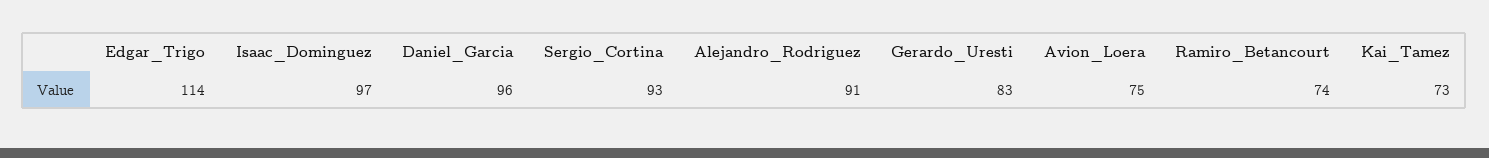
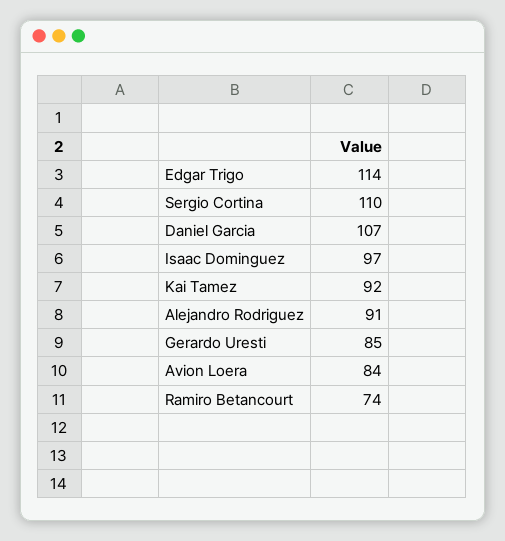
  {
    "Edgar_Trigo": 114,
    "Isaac_Dominguez": 97,
-   "Daniel_Garcia": 96,
+   "Daniel_Garcia": 107,
-   "Sergio_Cortina": 93,
+   "Sergio_Cortina": 110,
    "Alejandro_Rodriguez": 91,
-   "Gerardo_Uresti": 83,
+   "Gerardo_Uresti": 85,
-   "Avion_Loera": 75,
+   "Avion_Loera": 84,
    "Ramiro_Betancourt": 74,
-   "Kai_Tamez": 73
+   "Kai_Tamez": 92
  }

